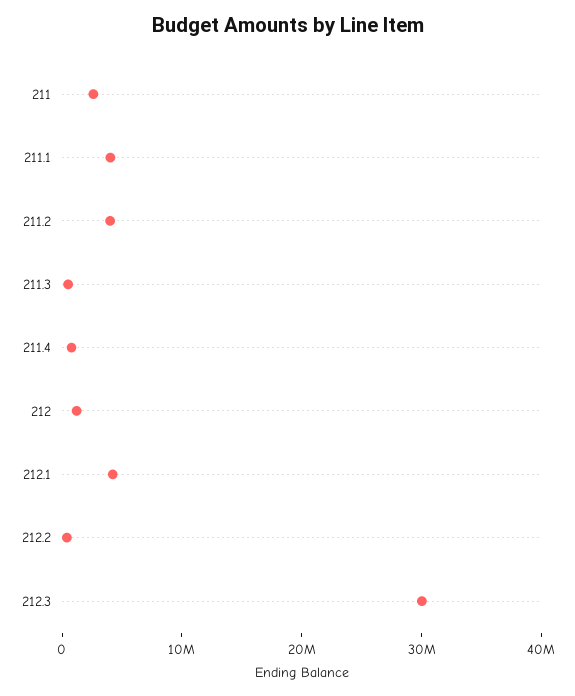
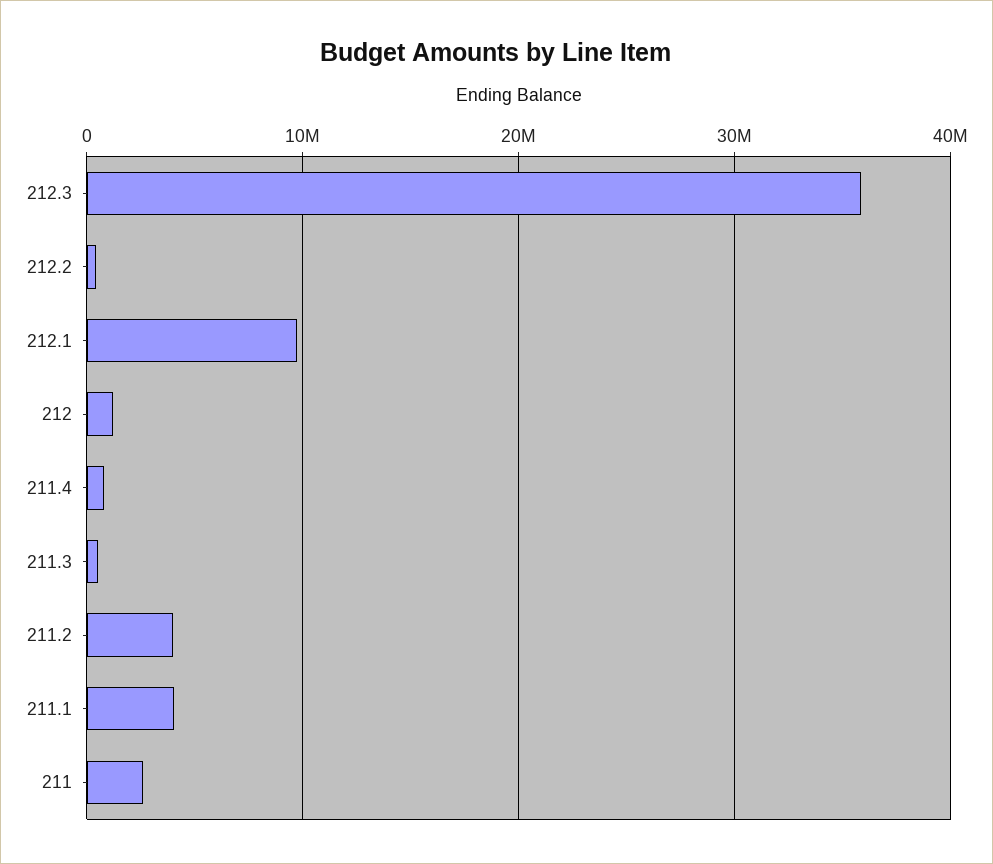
  {
    "211": 3000000,
    "211.1": 4000000,
    "211.2": 4000000,
    "211.3": 1000000,
    "211.4": 1000000,
    "212": 1000000,
-   "212.1": 4000000,
+   "212.1": 10000000,
    "212.2": 0,
-   "212.3": 30000000
+   "212.3": 36000000
  }

